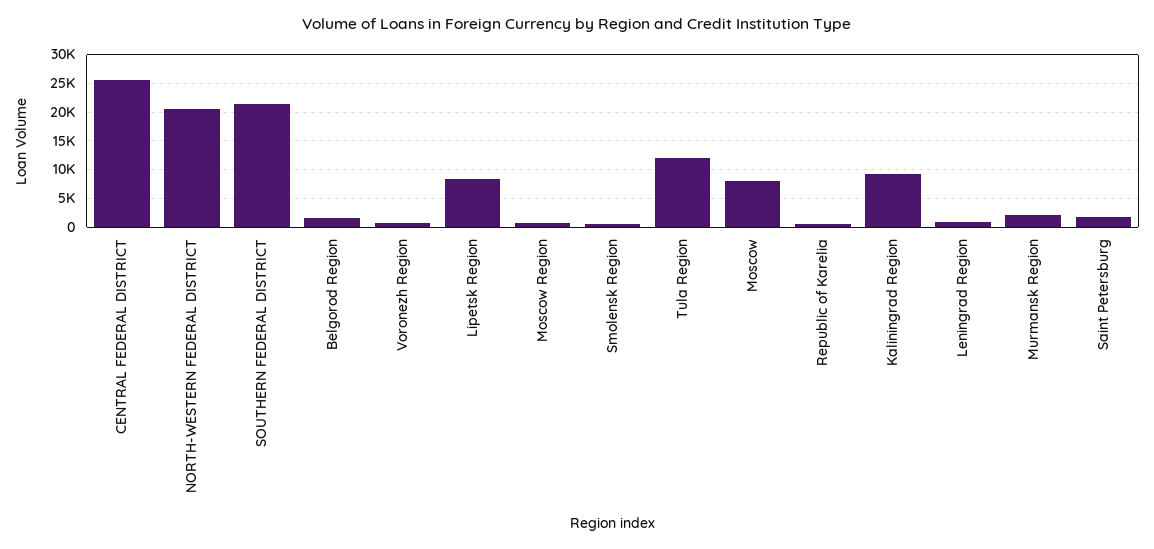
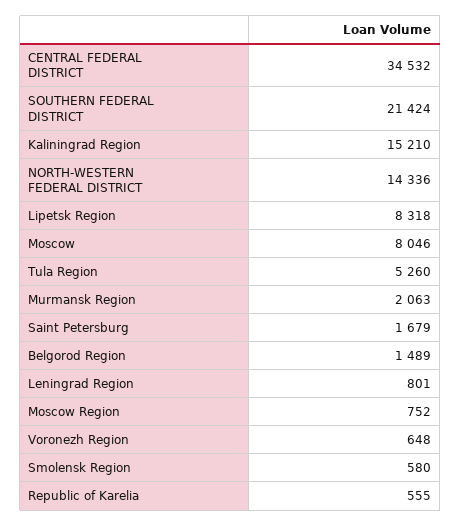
  {
-   "CENTRAL FEDERAL DISTRICT": 25000,
+   "CENTRAL FEDERAL DISTRICT": 34532,
-   "NORTH-WESTERN FEDERAL DISTRICT": 20000,
+   "NORTH-WESTERN FEDERAL DISTRICT": 14336,
    "SOUTHERN FEDERAL DISTRICT": 21424,
    "Belgorod Region": 1489,
    "Voronezh Region": 648,
    "Lipetsk Region": 8318,
    "Moscow Region": 752,
    "Smolensk Region": 580,
-   "Tula Region": 12500,
+   "Tula Region": 5260,
    "Moscow": 8046,
    "Republic of Karelia": 555,
-   "Kaliningrad Region": 10000,
+   "Kaliningrad Region": 15210,
    "Leningrad Region": 801,
    "Murmansk Region": 2063,
    "Saint Petersburg": 1679
  }

